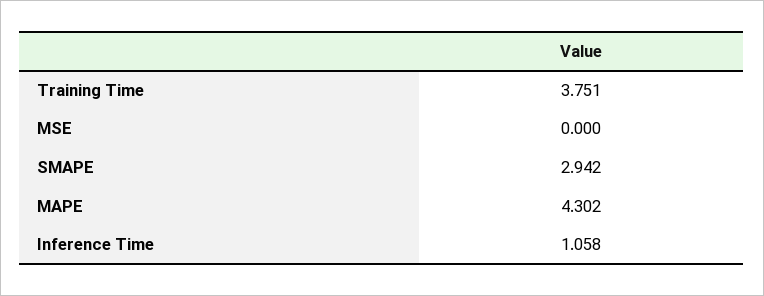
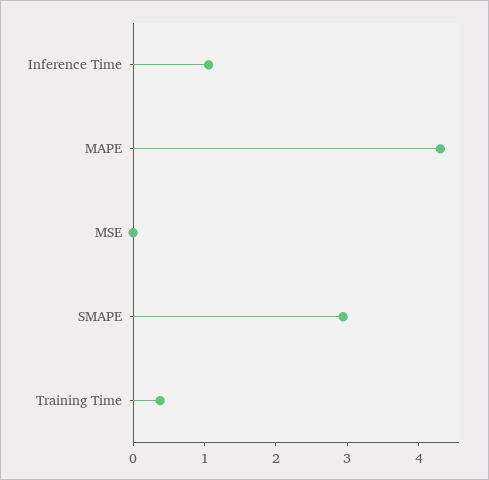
  {
-   "Training Time": 3.751,
+   "Training Time": 0.4,
    "MSE": 0,
    "SMAPE": 2.942,
    "MAPE": 4.302,
    "Inference Time": 1.058
  }

